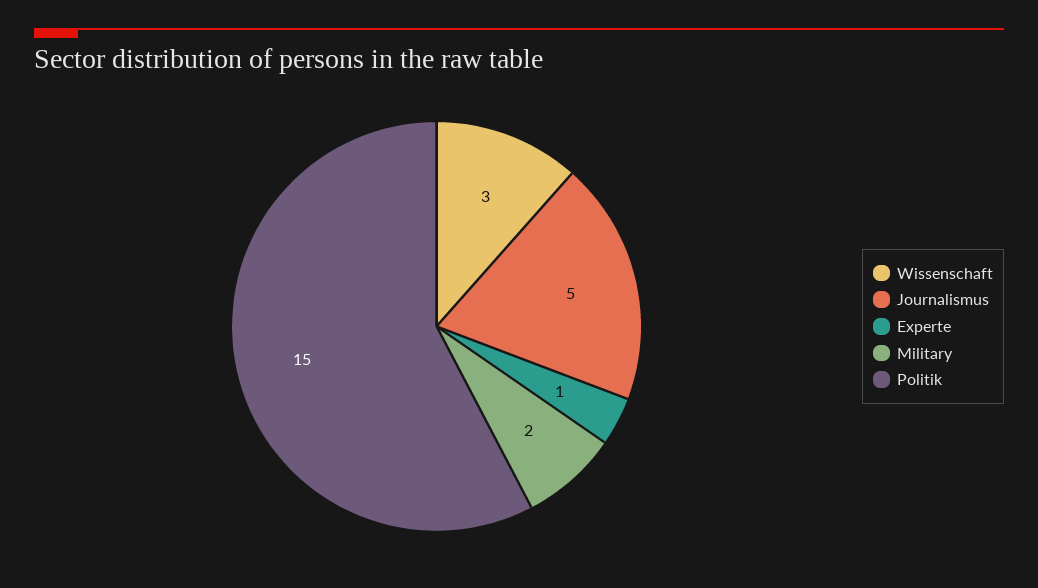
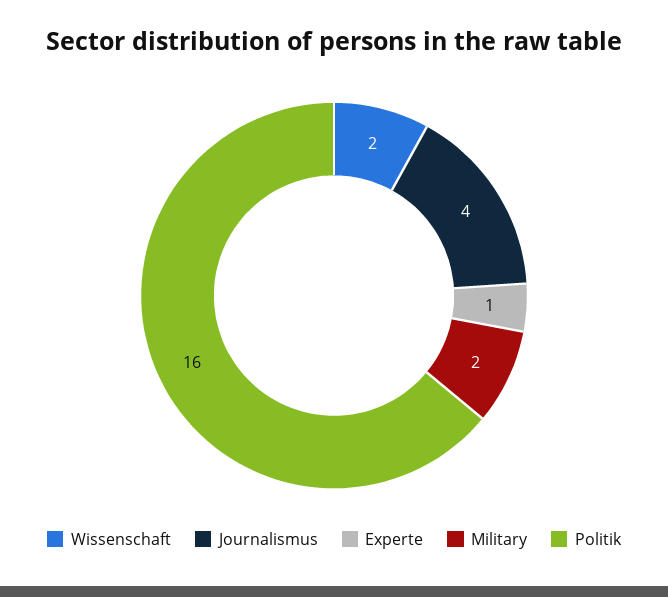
  {
-   "Wissenschaft": 3,
+   "Wissenschaft": 2,
-   "Journalismus": 5,
+   "Journalismus": 4,
    "Experte": 1,
    "Military": 2,
-   "Politik": 15
+   "Politik": 16
  }

